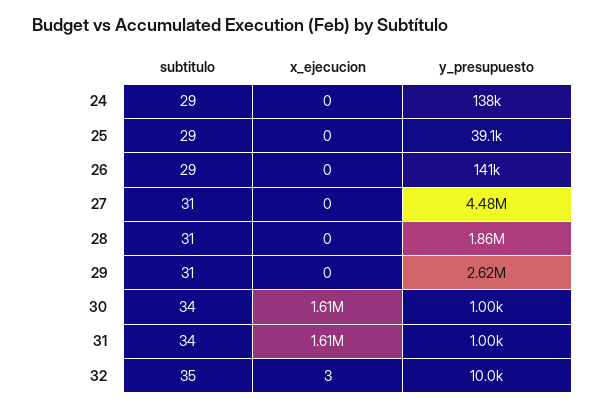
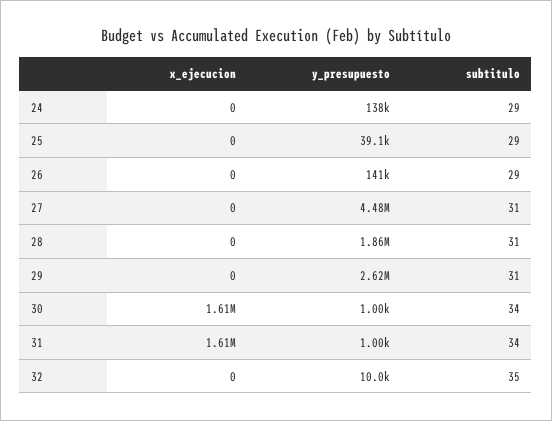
  {
    "subtitulo": {
      "24": 29,
      "25": 29,
      "26": 29,
      "27": 31,
      "28": 31,
      "29": 31,
      "30": 34,
      "31": 34,
      "32": 35
    },
    "x_ejecucion": {
      "24": 0,
      "25": 0,
      "26": 0,
      "27": 0,
      "28": 0,
      "29": 0,
      "30": 1610000,
      "31": 1610000,
-     "32": 3
+     "32": 0
    },
    "y_presupuesto": {
      "24": 138000,
      "25": 39100,
      "26": 141000,
      "27": 4480000,
      "28": 1860000,
      "29": 2620000,
      "30": 1000,
      "31": 1000,
      "32": 10000
    }
  }

